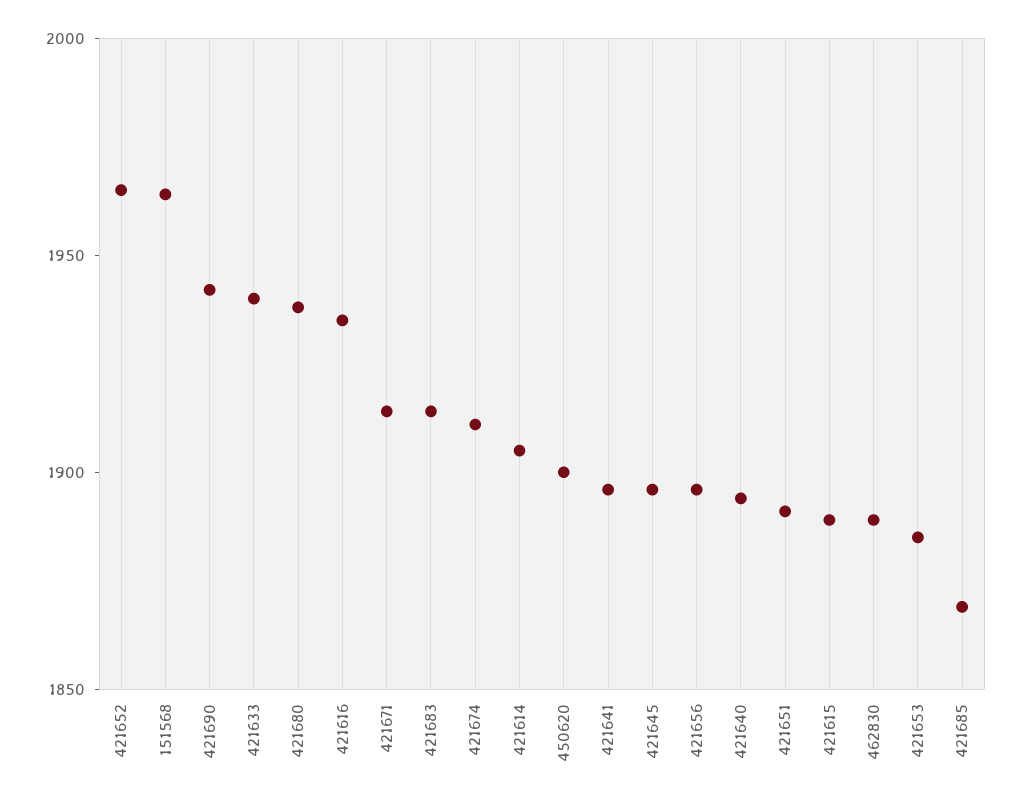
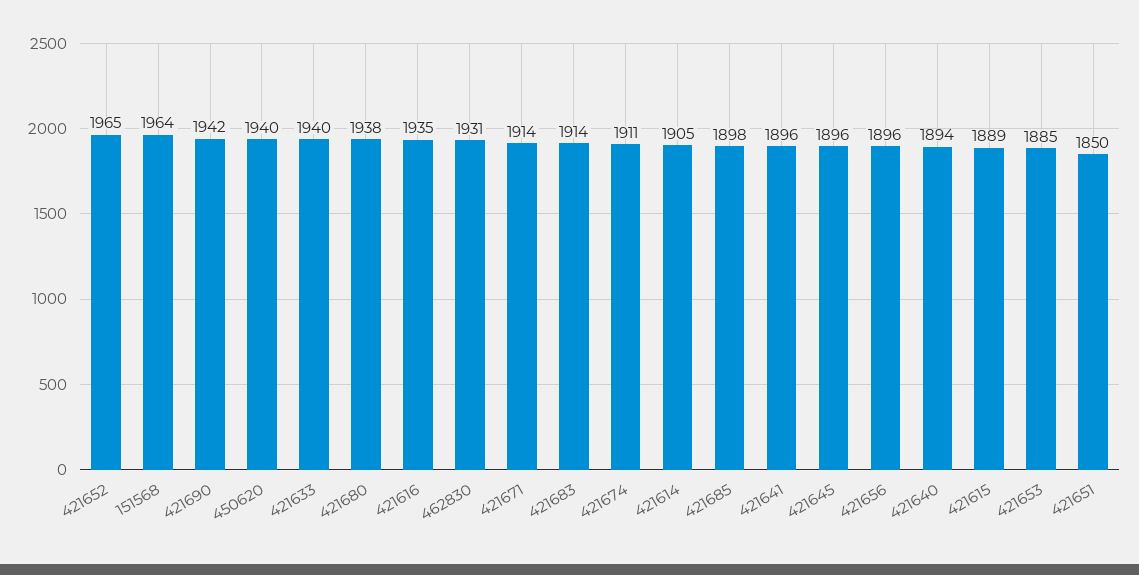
  {
    "421652": 1965,
    "151568": 1964,
    "421690": 1942,
    "421633": 1940,
    "421680": 1938,
    "421616": 1935,
    "421671": 1914,
    "421683": 1914,
    "421674": 1911,
    "421614": 1905,
-   "450620": 1900,
+   "450620": 1940,
    "421641": 1896,
    "421645": 1896,
    "421656": 1896,
    "421640": 1894,
-   "421651": 1890,
+   "421651": 1850,
    "421615": 1889,
-   "462830": 1890,
+   "462830": 1931,
    "421653": 1885,
-   "421685": 1870
+   "421685": 1898
  }

